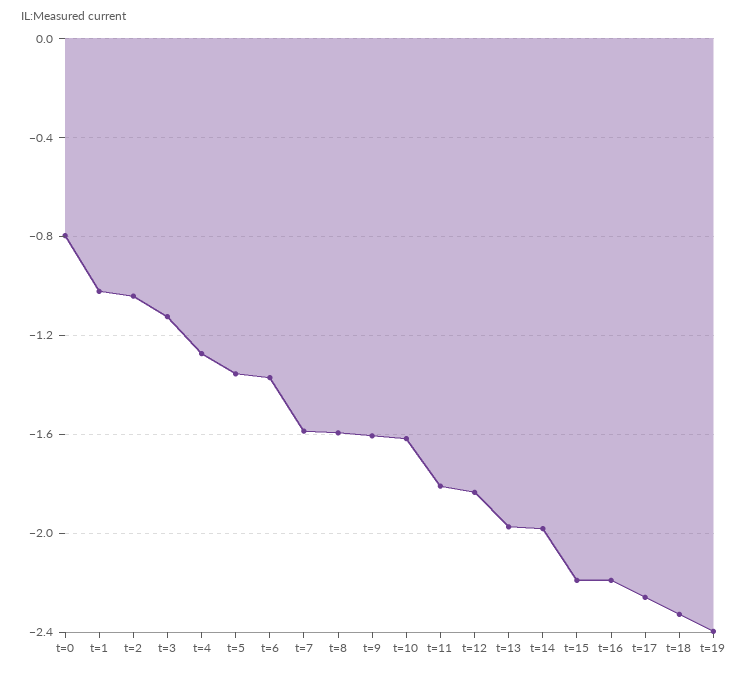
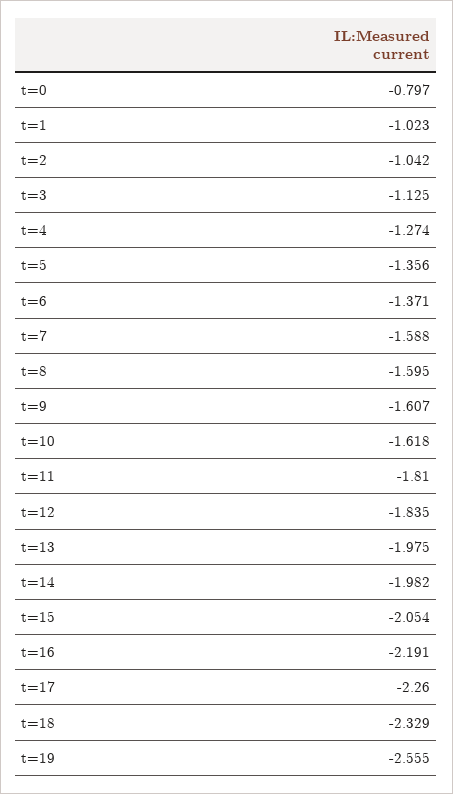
  {
    "t=0": -0.797,
    "t=1": -1.023,
    "t=2": -1.042,
    "t=3": -1.125,
    "t=4": -1.274,
    "t=5": -1.356,
    "t=6": -1.371,
    "t=7": -1.588,
    "t=8": -1.595,
    "t=9": -1.607,
    "t=10": -1.618,
    "t=11": -1.81,
    "t=12": -1.835,
    "t=13": -1.975,
    "t=14": -1.982,
-   "t=15": -2.2,
+   "t=15": -2.054,
    "t=16": -2.191,
    "t=17": -2.26,
    "t=18": -2.329,
-   "t=19": -2.4
+   "t=19": -2.555
  }

